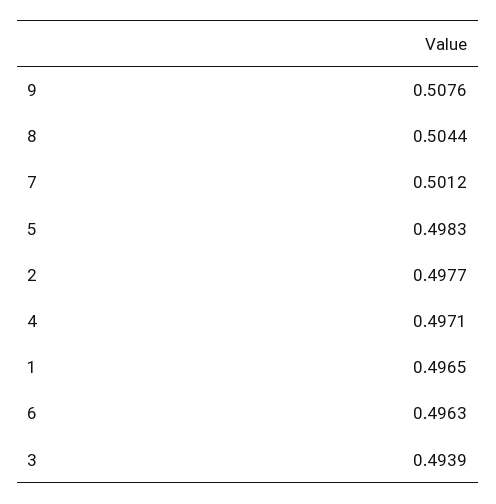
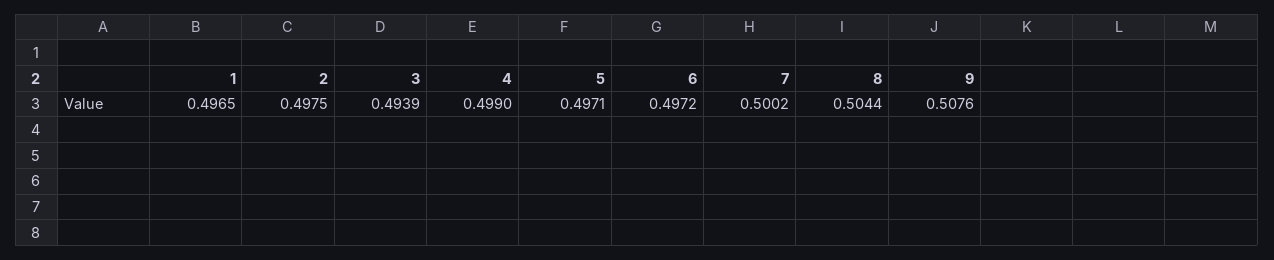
  {
    "9": 0.5076,
    "8": 0.5044,
-   "7": 0.5012,
+   "7": 0.5002,
-   "5": 0.4983,
+   "5": 0.4971,
-   "2": 0.4977,
+   "2": 0.4975,
-   "4": 0.4971,
+   "4": 0.499,
    "1": 0.4965,
-   "6": 0.4963,
+   "6": 0.4972,
    "3": 0.4939
  }

